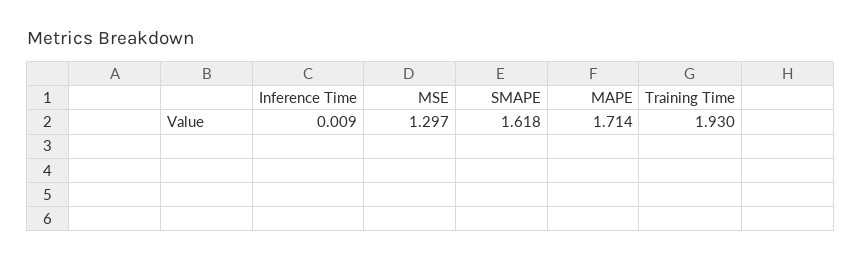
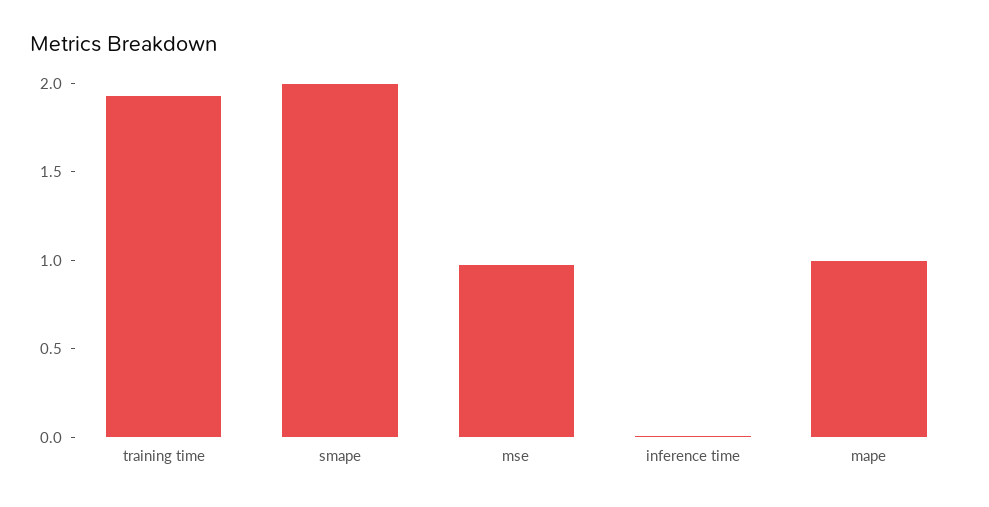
  {
    "Inference Time": 0.009,
-   "MSE": 1.297,
+   "MSE": 1,
-   "SMAPE": 1.618,
+   "SMAPE": 2,
-   "MAPE": 1.714,
+   "MAPE": 1,
    "Training Time": 1.93
  }

